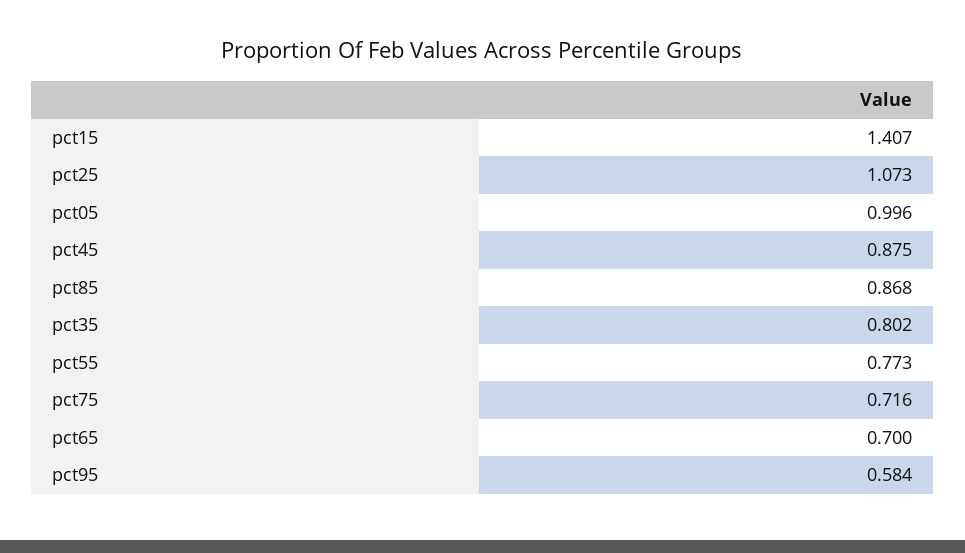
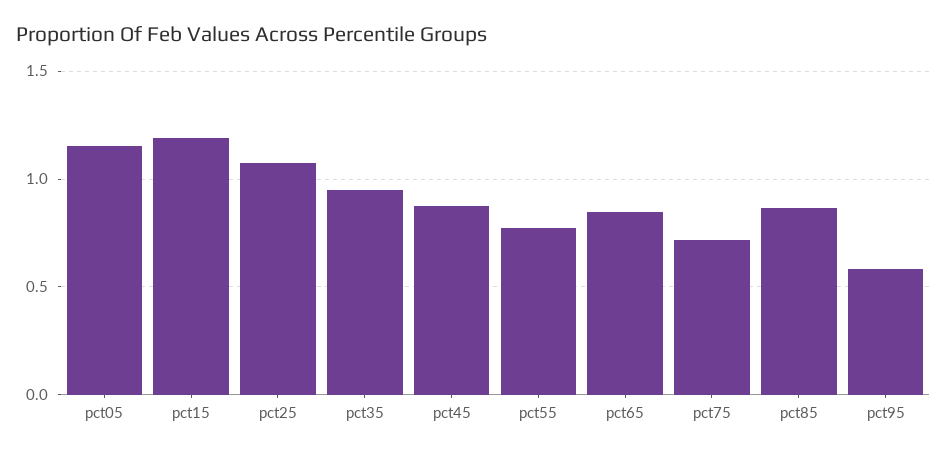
  {
-   "pct15": 1.407,
+   "pct15": 1.2,
    "pct25": 1.073,
-   "pct05": 0.996,
+   "pct05": 1.15,
    "pct45": 0.875,
    "pct85": 0.868,
-   "pct35": 0.802,
+   "pct35": 0.95,
    "pct55": 0.773,
    "pct75": 0.716,
-   "pct65": 0.7,
+   "pct65": 0.85,
    "pct95": 0.584
  }

